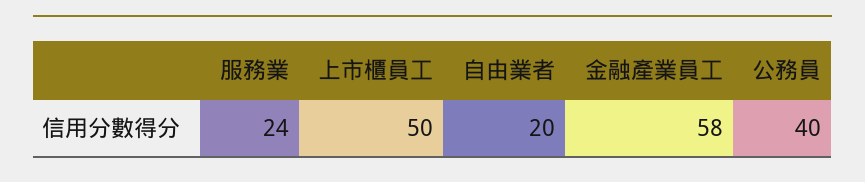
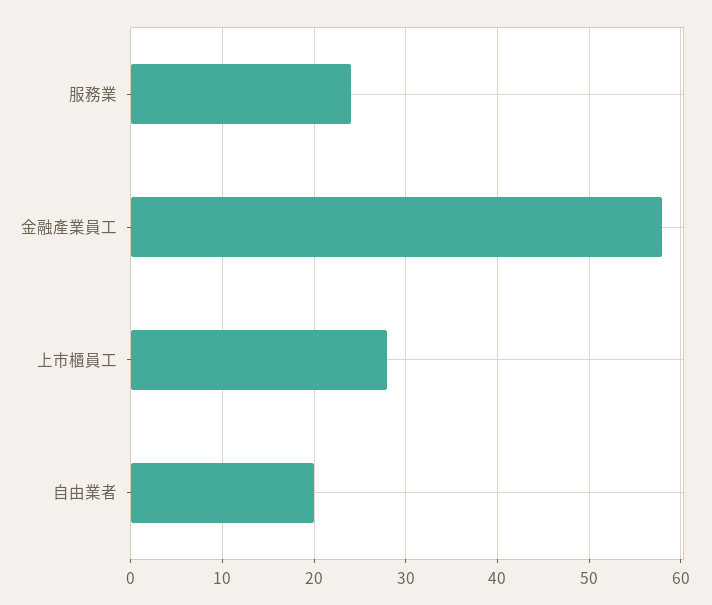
  {
    "服務業": 24,
-   "上市櫃員工": 50,
+   "上市櫃員工": 28,
    "自由業者": 20,
-   "金融產業員工": 58,
+   "金融產業員工": 58
-   "公務員": 40
  }

